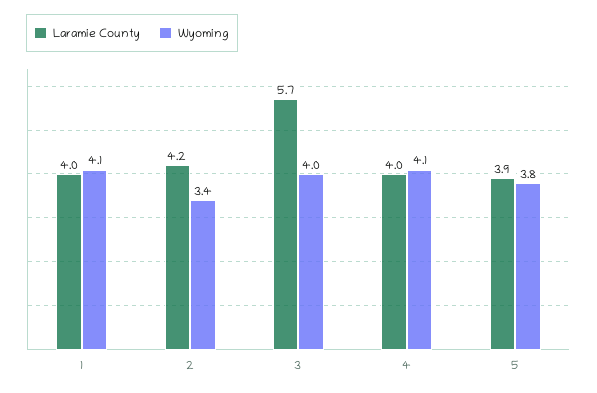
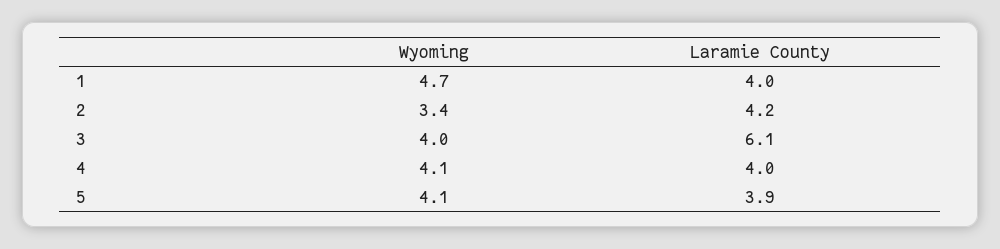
  {
    "Laramie County": {
      "1": 4,
      "2": 4.2,
-     "3": 5.7,
+     "3": 6.1,
      "4": 4,
      "5": 3.9
    },
    "Wyoming": {
-     "1": 4.1,
+     "1": 4.7,
      "2": 3.4,
      "3": 4,
      "4": 4.1,
-     "5": 3.8
+     "5": 4.1
    }
  }

